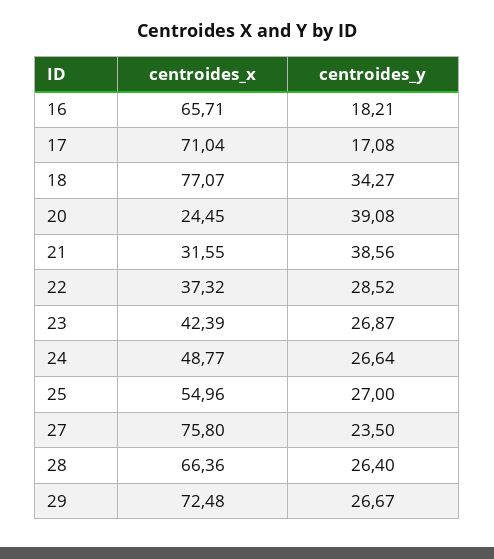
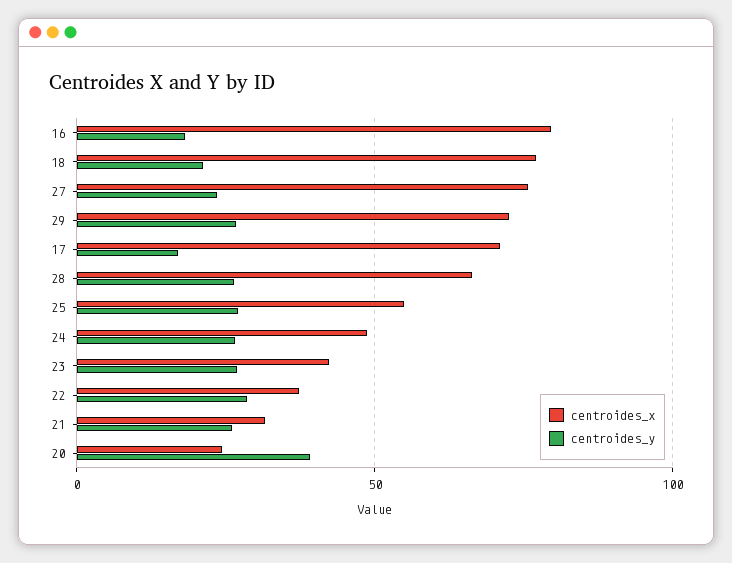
  {
    "centroides_x": {
-     "16": 65.71,
+     "16": 80,
      "17": 71.04,
      "18": 77.07,
      "20": 24.45,
      "21": 31.55,
      "22": 37.32,
      "23": 42.39,
      "24": 48.77,
      "25": 54.96,
      "27": 75.8,
      "28": 66.36,
      "29": 72.48
    },
    "centroides_y": {
      "16": 18.21,
      "17": 17.08,
-     "18": 34.27,
+     "18": 20,
      "20": 39.08,
-     "21": 38.56,
+     "21": 25,
      "22": 28.52,
      "23": 26.87,
      "24": 26.64,
      "25": 27,
      "27": 23.5,
      "28": 26.4,
      "29": 26.67
    }
  }

